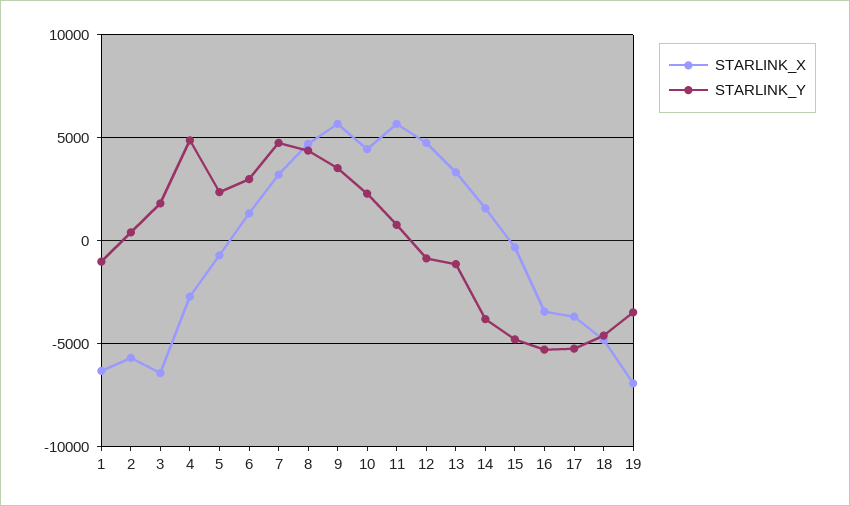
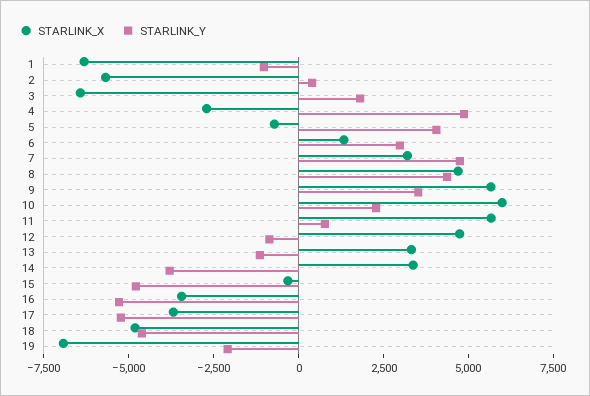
  {
    "STARLINK_X": {
      "1": -6500,
      "2": -5500,
      "3": -6500,
      "4": -2500,
      "5": -500,
      "6": 1500,
      "7": 3000,
      "8": 4500,
      "9": 5500,
-     "10": 4500,
+     "10": 6000,
      "11": 5500,
      "12": 4500,
      "13": 3500,
-     "14": 1500,
+     "14": 3500,
      "15": -500,
      "16": -3500,
      "17": -3500,
      "18": -5000,
      "19": -7000
    },
    "STARLINK_Y": {
      "1": -1000,
      "2": 500,
      "3": 2000,
      "4": 5000,
-     "5": 2500,
+     "5": 4000,
      "6": 3000,
      "7": 4500,
      "8": 4500,
      "9": 3500,
      "10": 2500,
      "11": 1000,
      "12": -1000,
      "13": -1000,
      "14": -4000,
      "15": -5000,
      "16": -5500,
      "17": -5000,
      "18": -4500,
-     "19": -3500
+     "19": -2000
    }
  }

